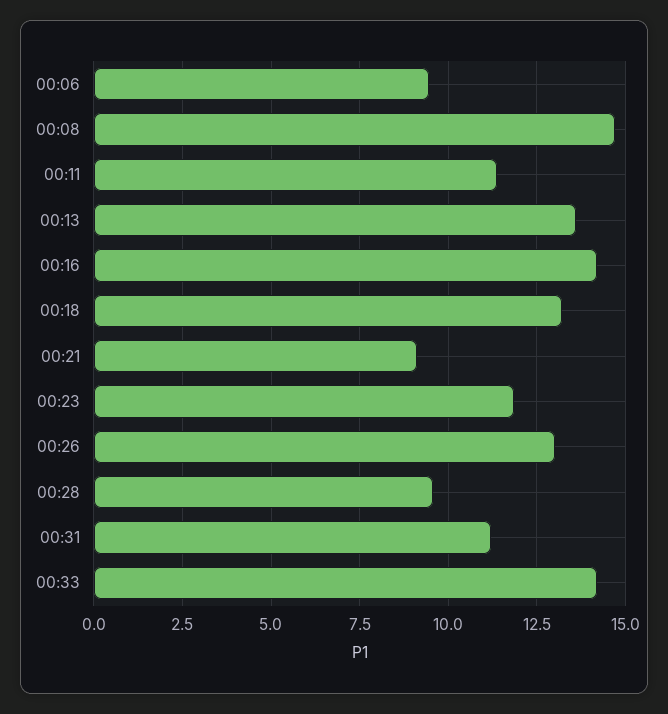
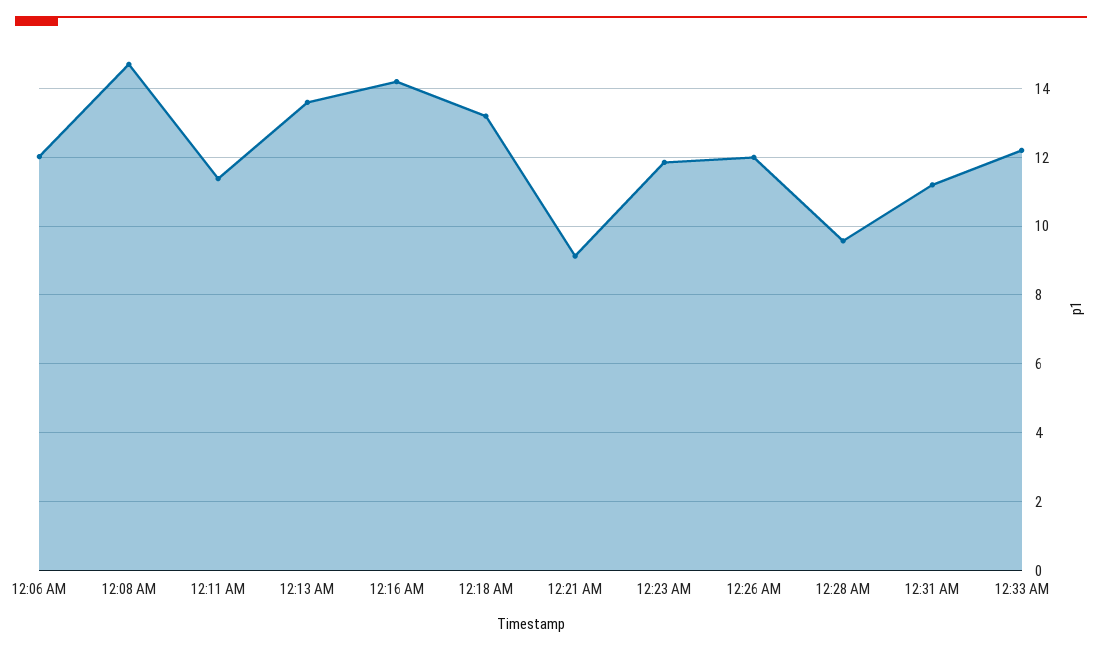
  {
-   "00:06": 9.5,
+   "00:06": 12,
    "00:08": 14.8,
    "00:11": 11.4,
    "00:13": 13.6,
    "00:16": 14.2,
    "00:18": 13.2,
    "00:21": 9.2,
    "00:23": 11.8,
-   "00:26": 13,
+   "00:26": 12,
    "00:28": 9.6,
    "00:31": 11.2,
-   "00:33": 14.25
+   "00:33": 12.2
  }

